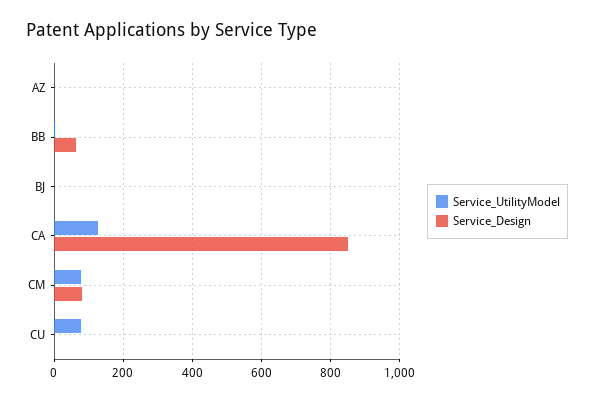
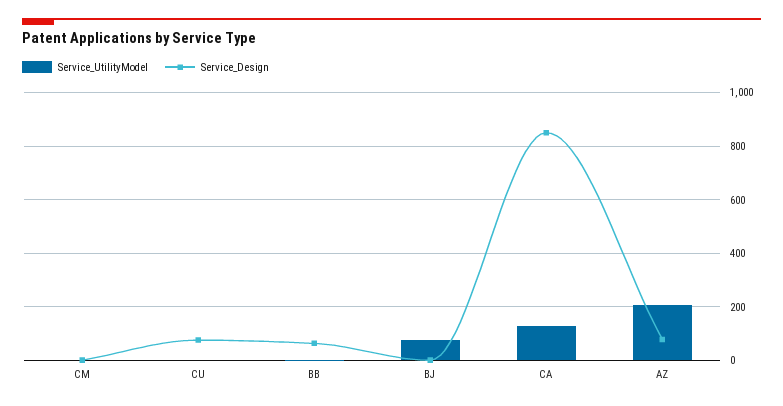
  {
    "Service_UtilityModel": {
-     "AZ": 0,
+     "AZ": 200,
      "BB": 0,
-     "BJ": 0,
+     "BJ": 75,
      "CA": 120,
-     "CM": 80,
+     "CM": 0,
-     "CU": 80
+     "CU": 0
    },
    "Service_Design": {
-     "AZ": 0,
+     "AZ": 75,
      "BB": 60,
      "BJ": 0,
      "CA": 860,
-     "CM": 80,
+     "CM": 0,
-     "CU": 0
+     "CU": 75
    }
  }

